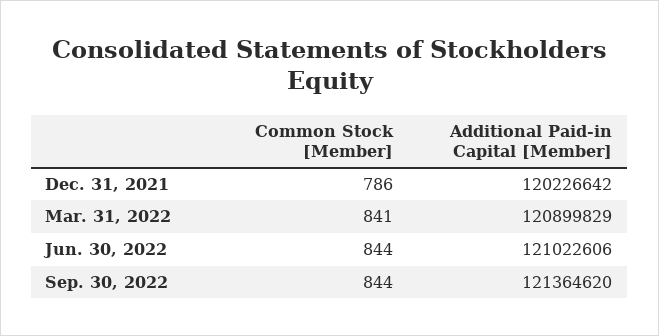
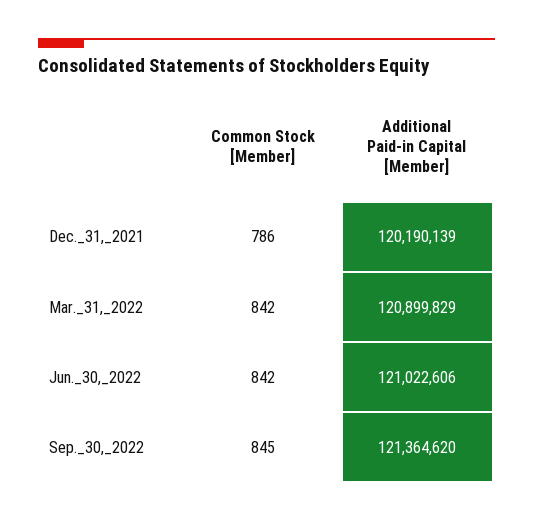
  {
    "Common Stock [Member]": {
      "Dec. 31, 2021": 786,
-     "Mar. 31, 2022": 841,
+     "Mar. 31, 2022": 842,
-     "Jun. 30, 2022": 844,
+     "Jun. 30, 2022": 842,
-     "Sep. 30, 2022": 844
+     "Sep. 30, 2022": 845
    },
    "Additional Paid-in Capital [Member]": {
-     "Dec. 31, 2021": 120226642,
+     "Dec. 31, 2021": 120190139,
      "Mar. 31, 2022": 120899829,
      "Jun. 30, 2022": 121022606,
      "Sep. 30, 2022": 121364620
    }
  }

